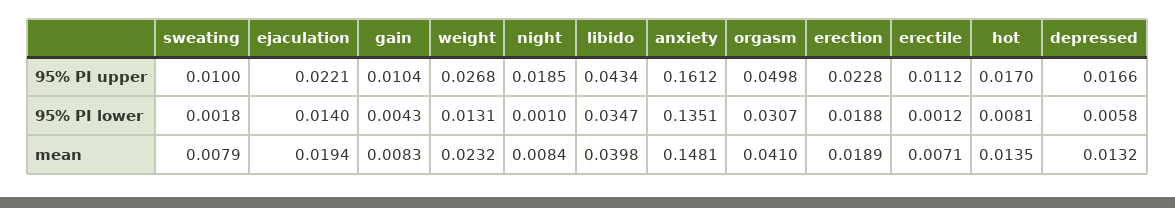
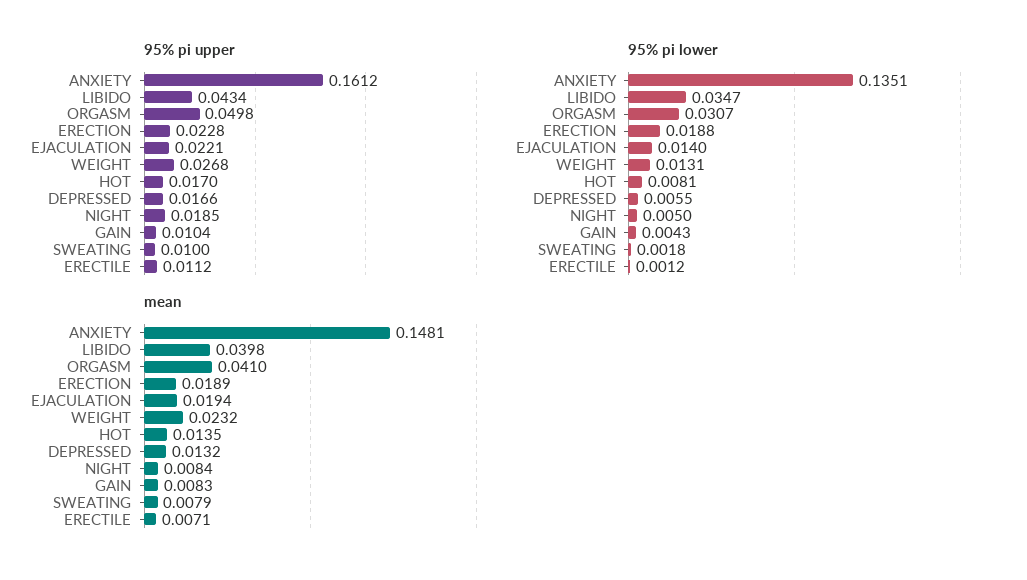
  {
    "95% PI upper": {
      "sweating": 0.01,
      "ejaculation": 0.0221,
      "gain": 0.0104,
      "weight": 0.0268,
      "night": 0.0185,
      "libido": 0.0434,
      "anxiety": 0.1612,
      "orgasm": 0.0498,
      "erection": 0.0228,
      "erectile": 0.0112,
      "hot": 0.017,
      "depressed": 0.0166
    },
    "95% PI lower": {
      "sweating": 0.0018,
      "ejaculation": 0.014,
      "gain": 0.0043,
      "weight": 0.0131,
-     "night": 0.001,
+     "night": 0.005,
      "libido": 0.0347,
      "anxiety": 0.1351,
      "orgasm": 0.0307,
      "erection": 0.0188,
      "erectile": 0.0012,
      "hot": 0.0081,
-     "depressed": 0.0058
+     "depressed": 0.0055
    },
    "mean": {
      "sweating": 0.0079,
      "ejaculation": 0.0194,
      "gain": 0.0083,
      "weight": 0.0232,
      "night": 0.0084,
      "libido": 0.0398,
      "anxiety": 0.1481,
      "orgasm": 0.041,
      "erection": 0.0189,
      "erectile": 0.0071,
      "hot": 0.0135,
      "depressed": 0.0132
    }
  }

